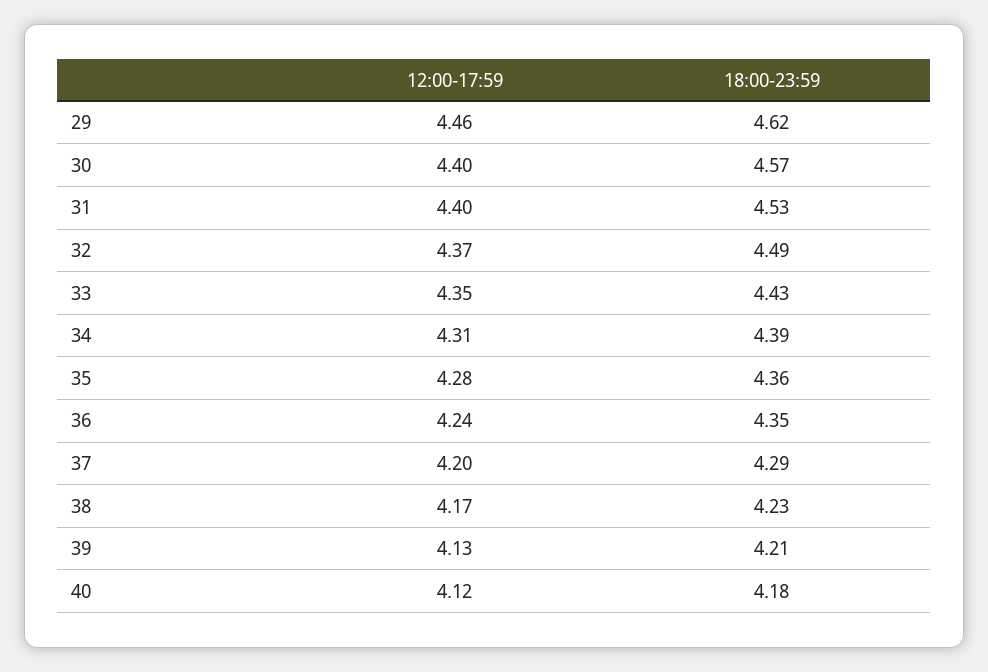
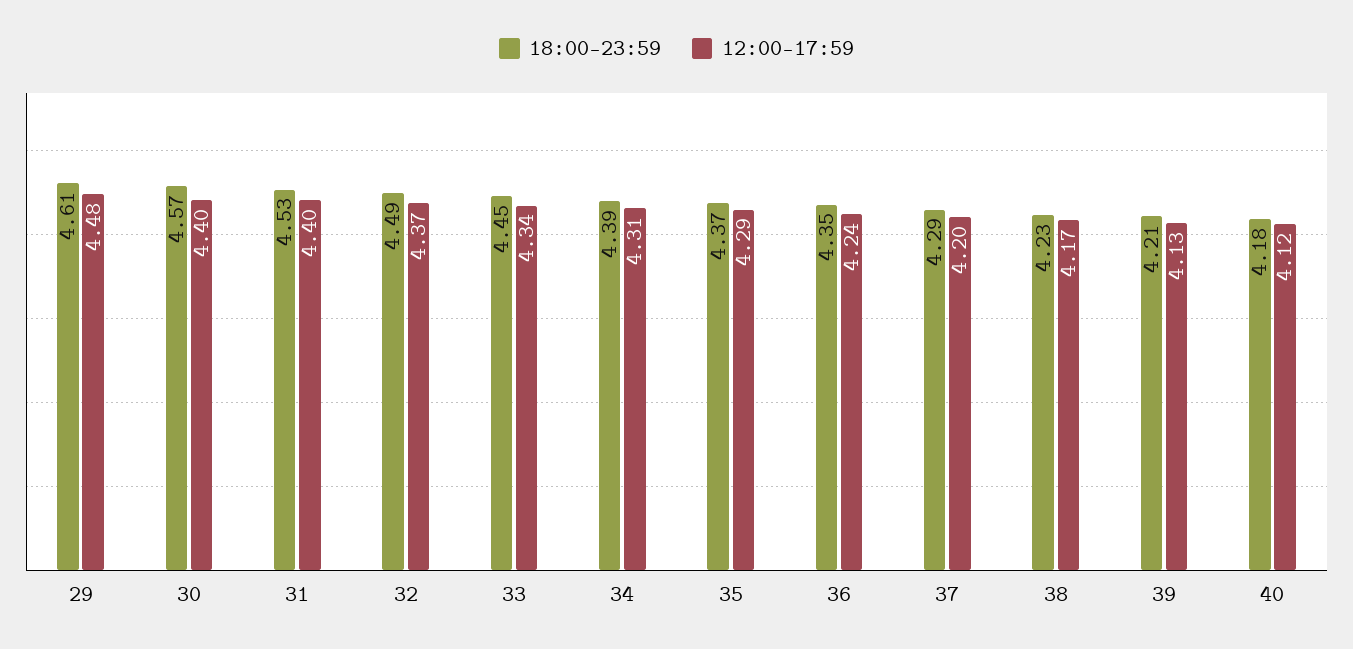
  {
    "12:00-17:59": {
-     "29": 4.46,
+     "29": 4.48,
      "30": 4.4,
      "31": 4.4,
      "32": 4.37,
-     "33": 4.35,
+     "33": 4.34,
      "34": 4.31,
-     "35": 4.28,
+     "35": 4.29,
      "36": 4.24,
      "37": 4.2,
      "38": 4.17,
      "39": 4.13,
      "40": 4.12
    },
    "18:00-23:59": {
-     "29": 4.62,
+     "29": 4.61,
      "30": 4.57,
      "31": 4.53,
      "32": 4.49,
-     "33": 4.43,
+     "33": 4.45,
      "34": 4.39,
-     "35": 4.36,
+     "35": 4.37,
      "36": 4.35,
      "37": 4.29,
      "38": 4.23,
      "39": 4.21,
      "40": 4.18
    }
  }

